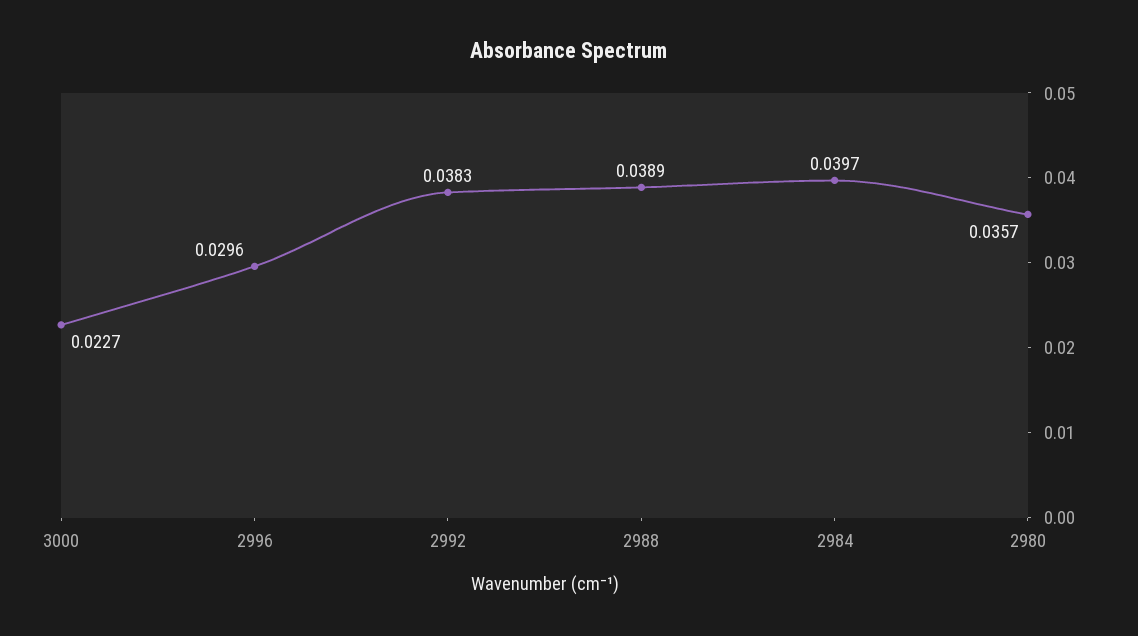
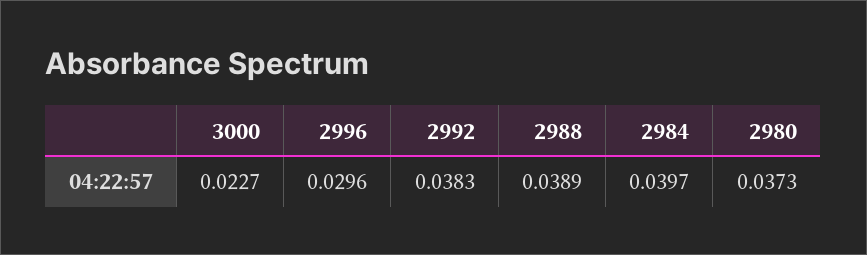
  {
    "3000": 0.0227,
    "2996": 0.0296,
    "2992": 0.0383,
    "2988": 0.0389,
    "2984": 0.0397,
-   "2980": 0.0357
+   "2980": 0.0373
  }

